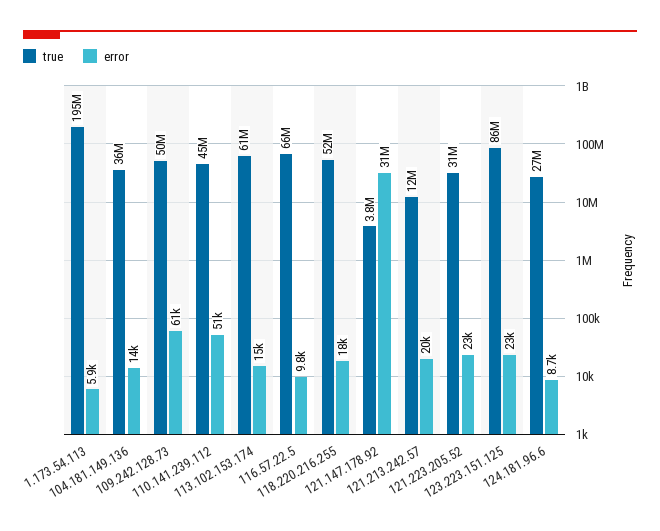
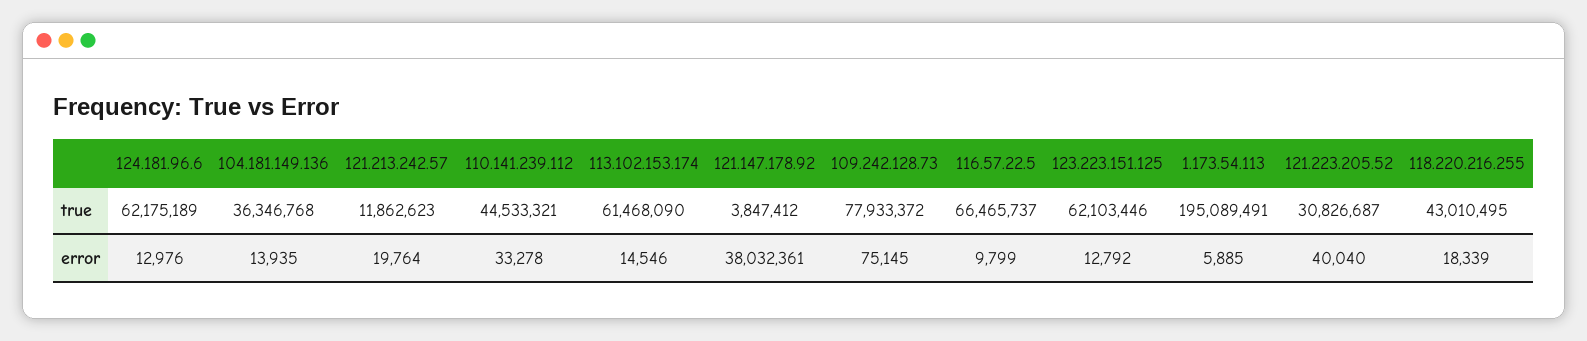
  {
    "true": {
      "1.173.54.113": 195089491,
      "104.181.149.136": 36346768,
-     "109.242.128.73": 50000000,
+     "109.242.128.73": 77933372,
      "110.141.239.112": 44533321,
      "113.102.153.174": 61468090,
      "116.57.22.5": 66465737,
-     "118.220.216.255": 52000000,
+     "118.220.216.255": 43010495,
      "121.147.178.92": 3847412,
      "121.213.242.57": 11862623,
      "121.223.205.52": 30826687,
-     "123.223.151.125": 86000000,
+     "123.223.151.125": 62103446,
-     "124.181.96.6": 27000000
+     "124.181.96.6": 62175189
    },
    "error": {
      "1.173.54.113": 5885,
      "104.181.149.136": 13935,
-     "109.242.128.73": 61000,
+     "109.242.128.73": 75145,
-     "110.141.239.112": 51000,
+     "110.141.239.112": 33278,
      "113.102.153.174": 14546,
      "116.57.22.5": 9799,
      "118.220.216.255": 18339,
-     "121.147.178.92": 31000000,
+     "121.147.178.92": 38032361,
      "121.213.242.57": 19764,
-     "121.223.205.52": 23000,
+     "121.223.205.52": 40040,
-     "123.223.151.125": 23000,
+     "123.223.151.125": 12792,
-     "124.181.96.6": 8700
+     "124.181.96.6": 12976
    }
  }

